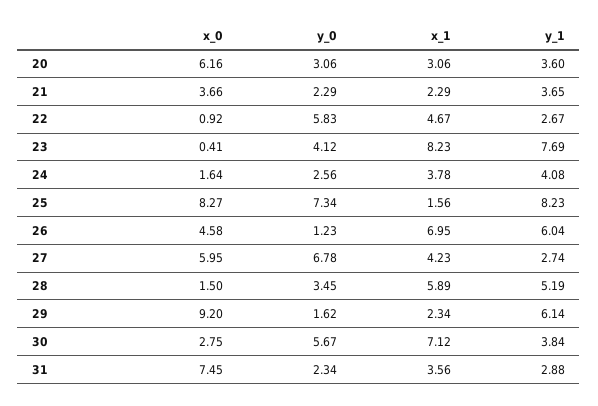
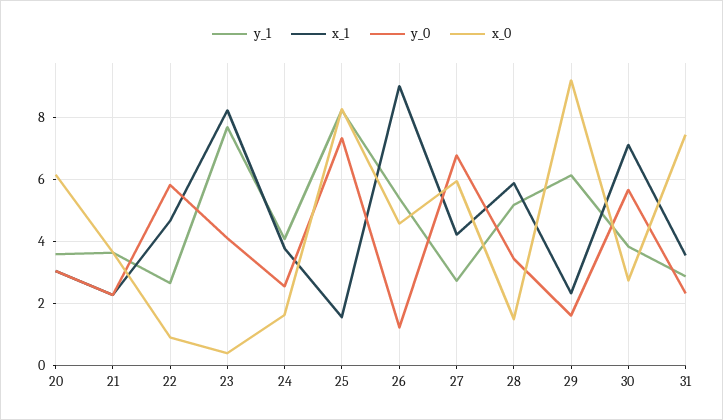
  {
    "x_0": {
      "20": 6.16,
      "21": 3.66,
      "22": 0.92,
      "23": 0.41,
      "24": 1.64,
      "25": 8.27,
      "26": 4.58,
      "27": 5.95,
      "28": 1.5,
      "29": 9.2,
      "30": 2.75,
      "31": 7.45
    },
    "y_0": {
      "20": 3.06,
      "21": 2.29,
      "22": 5.83,
      "23": 4.12,
      "24": 2.56,
      "25": 7.34,
      "26": 1.23,
      "27": 6.78,
      "28": 3.45,
      "29": 1.62,
      "30": 5.67,
      "31": 2.34
    },
    "x_1": {
      "20": 3.06,
      "21": 2.29,
      "22": 4.67,
      "23": 8.23,
      "24": 3.78,
      "25": 1.56,
-     "26": 6.95,
+     "26": 9,
      "27": 4.23,
      "28": 5.89,
      "29": 2.34,
      "30": 7.12,
      "31": 3.56
    },
    "y_1": {
      "20": 3.6,
      "21": 3.65,
      "22": 2.67,
      "23": 7.69,
      "24": 4.08,
      "25": 8.23,
-     "26": 6.04,
+     "26": 5.4,
      "27": 2.74,
      "28": 5.19,
      "29": 6.14,
      "30": 3.84,
      "31": 2.88
    }
  }

